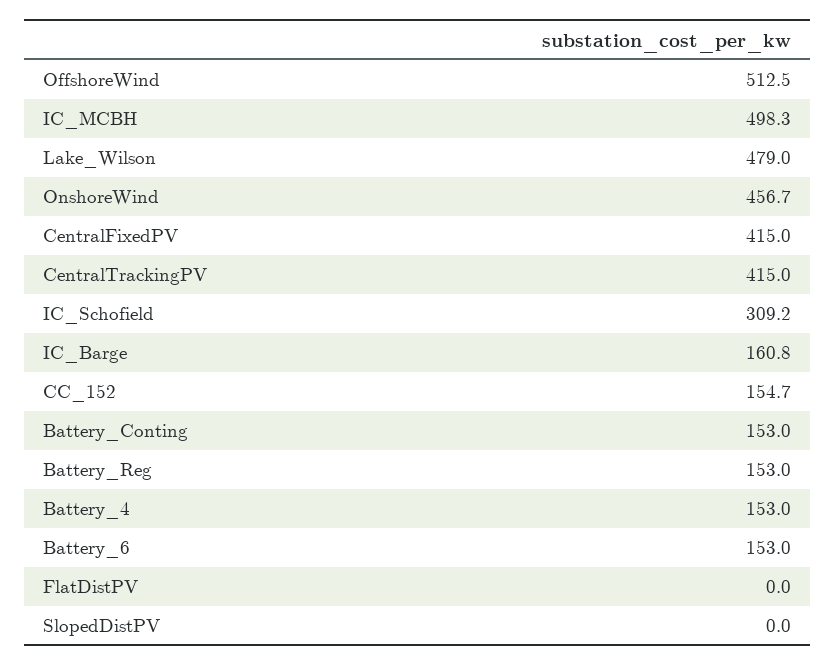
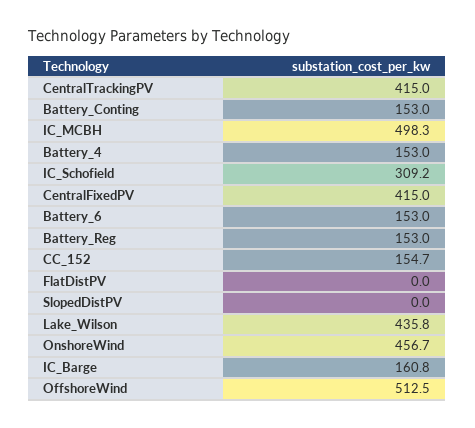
  {
    "OffshoreWind": 512.5,
    "IC_MCBH": 498.3,
-   "Lake_Wilson": 479,
+   "Lake_Wilson": 435.8,
    "OnshoreWind": 456.7,
    "CentralFixedPV": 415,
    "CentralTrackingPV": 415,
    "IC_Schofield": 309.2,
    "IC_Barge": 160.8,
    "CC_152": 154.7,
    "Battery_Conting": 153,
    "Battery_Reg": 153,
    "Battery_4": 153,
    "Battery_6": 153,
    "FlatDistPV": 0,
    "SlopedDistPV": 0
  }

